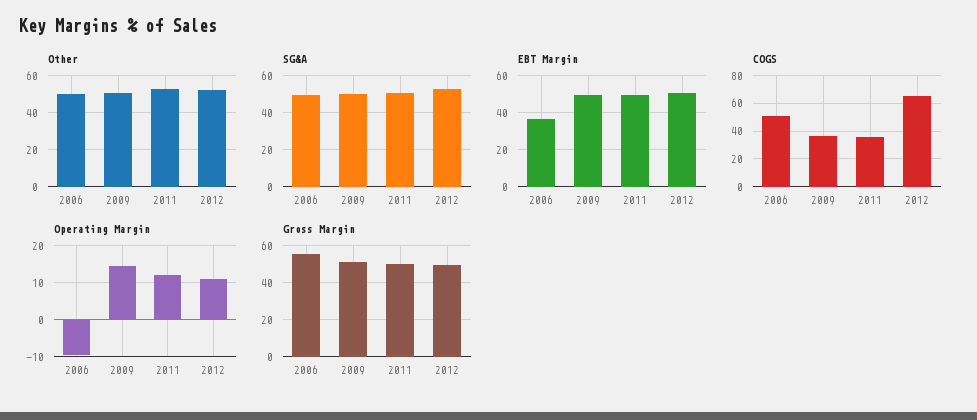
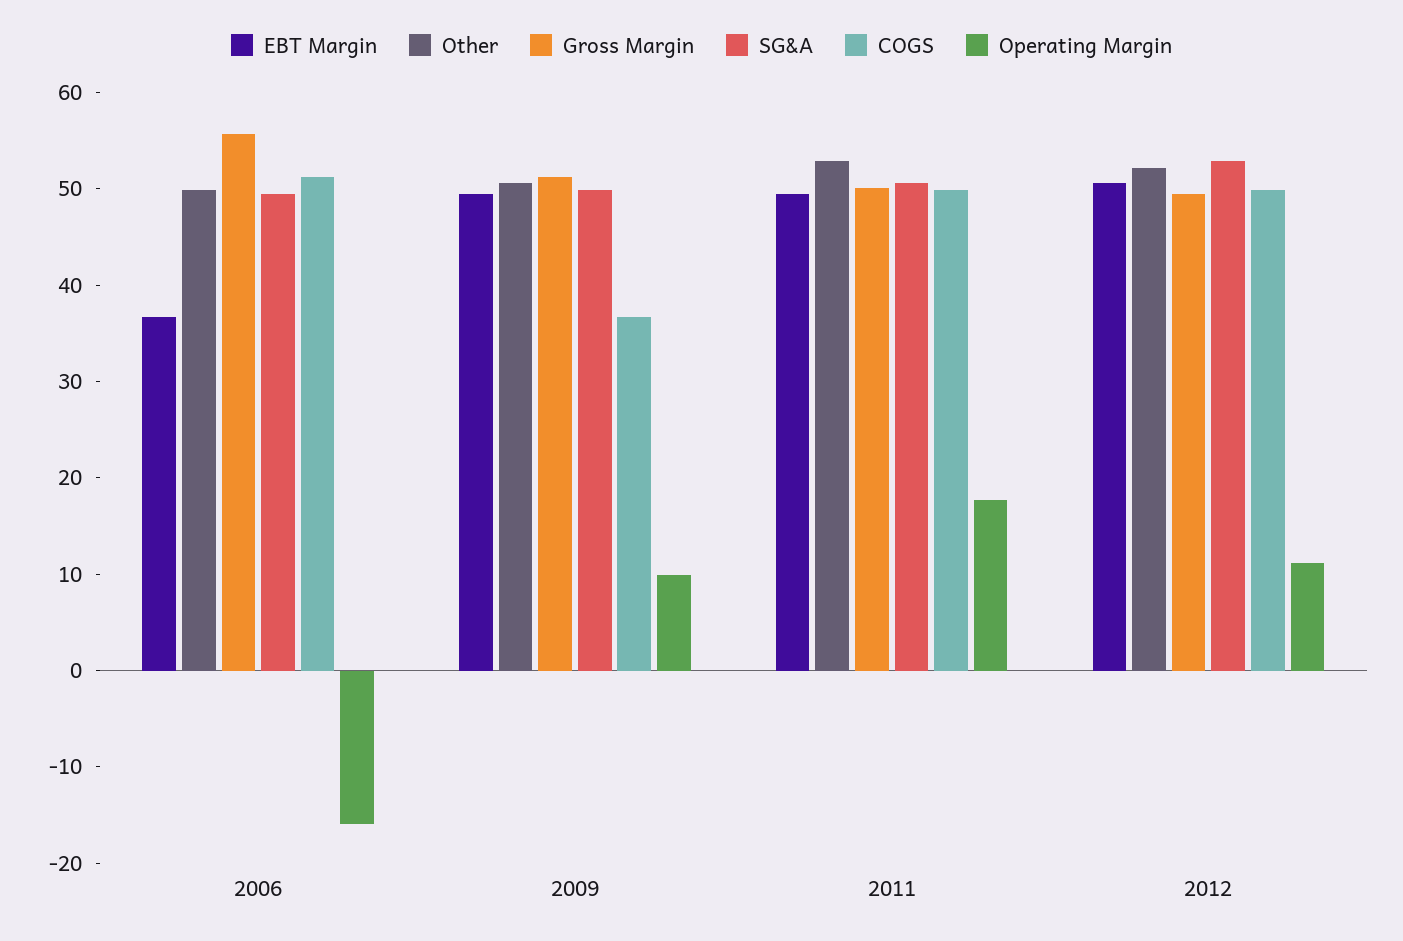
  {
    "Other": {
      "2006": 50,
      "2009": 50,
      "2011": 52,
      "2012": 52
    },
    "SG&A": {
      "2006": 50,
      "2009": 50,
      "2011": 50,
      "2012": 52
    },
    "EBT Margin": {
      "2006": 36,
      "2009": 50,
      "2011": 50,
      "2012": 50
    },
    "COGS": {
      "2006": 52,
      "2009": 36,
-     "2011": 35,
+     "2011": 50,
-     "2012": 65
+     "2012": 50
    },
    "Operating Margin": {
-     "2006": -10,
+     "2006": -16,
-     "2009": 14,
+     "2009": 10,
-     "2011": 12,
+     "2011": 18,
      "2012": 12
    },
    "Gross Margin": {
      "2006": 56,
      "2009": 52,
      "2011": 50,
      "2012": 50
    }
  }

